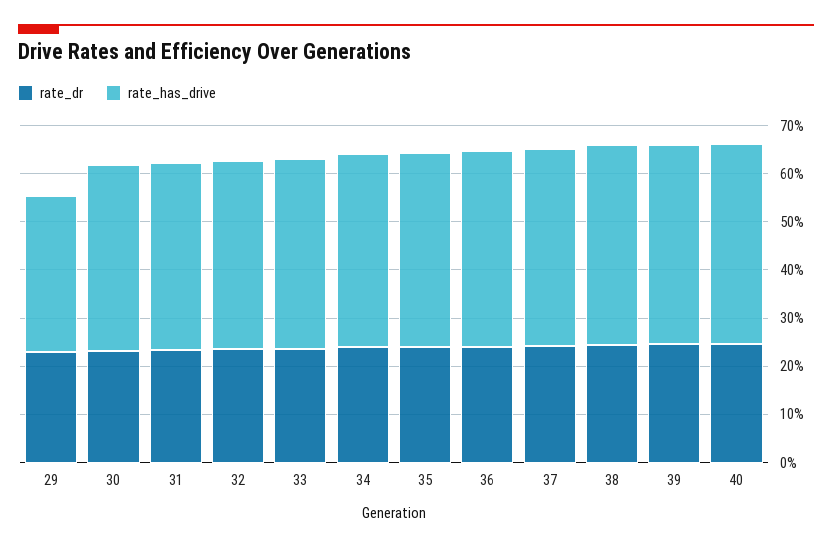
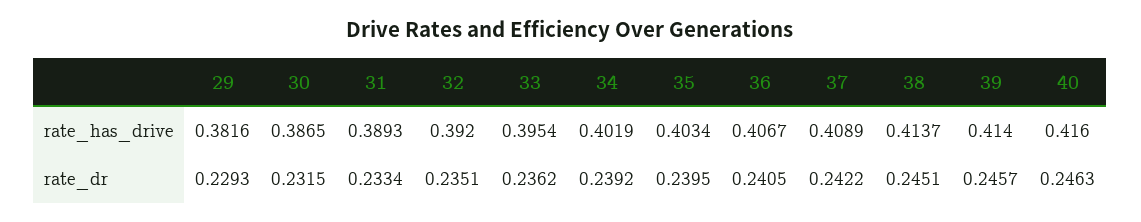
  {
    "rate_dr": {
      "29": 0.2293,
      "30": 0.2315,
      "31": 0.2334,
      "32": 0.2351,
      "33": 0.2362,
      "34": 0.2392,
      "35": 0.2395,
      "36": 0.2405,
      "37": 0.2422,
      "38": 0.2451,
      "39": 0.2457,
      "40": 0.2463
    },
    "rate_has_drive": {
-     "29": 0.32,
+     "29": 0.3816,
      "30": 0.3865,
      "31": 0.3893,
      "32": 0.392,
      "33": 0.3954,
      "34": 0.4019,
      "35": 0.4034,
      "36": 0.4067,
      "37": 0.4089,
      "38": 0.4137,
      "39": 0.414,
      "40": 0.416
    }
  }

